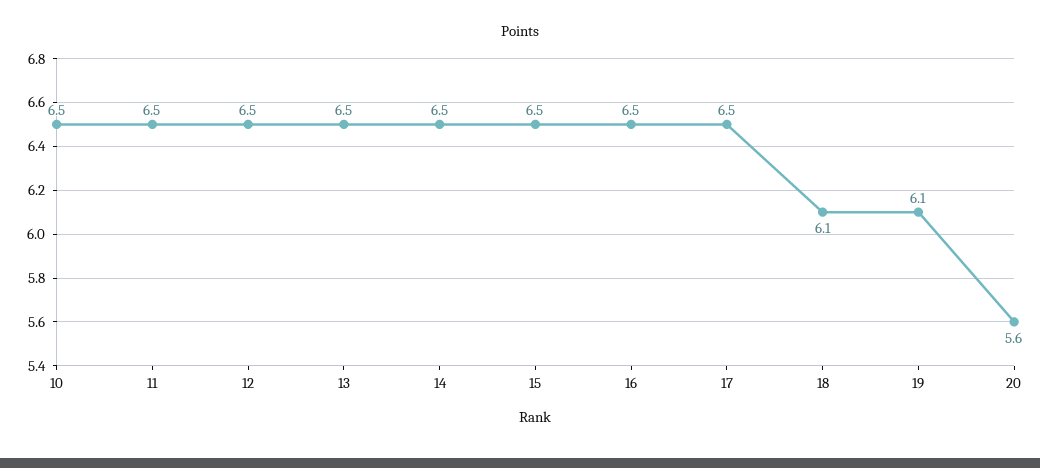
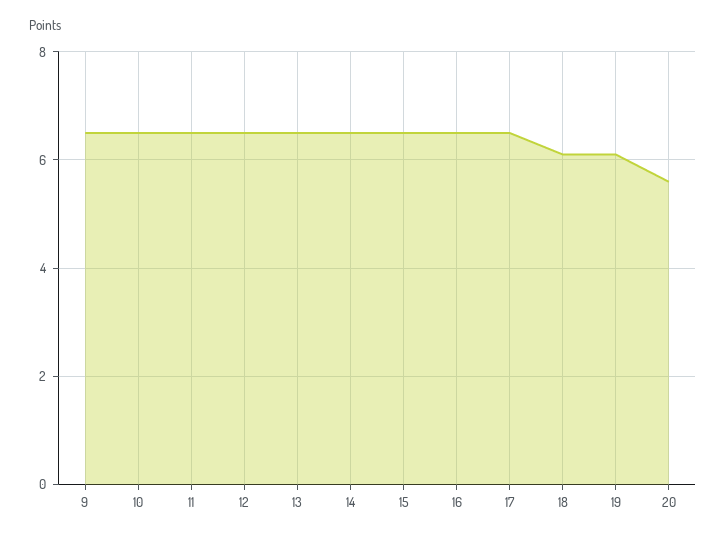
  {
    "10": 6.5,
    "11": 6.5,
    "12": 6.5,
    "13": 6.5,
    "14": 6.5,
    "15": 6.5,
    "16": 6.5,
    "17": 6.5,
    "18": 6.1,
    "19": 6.1,
-   "20": 5.6
+   "20": 5.6,
+   "9": 6.5
  }

